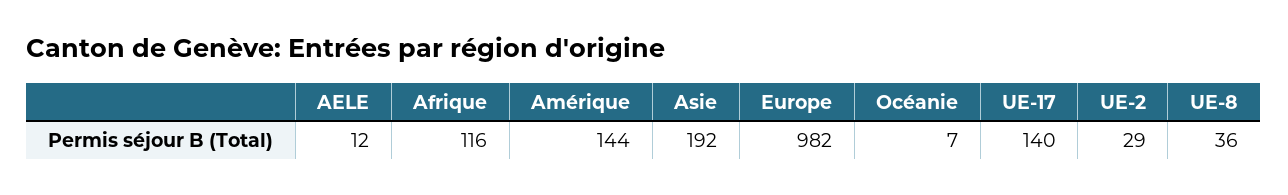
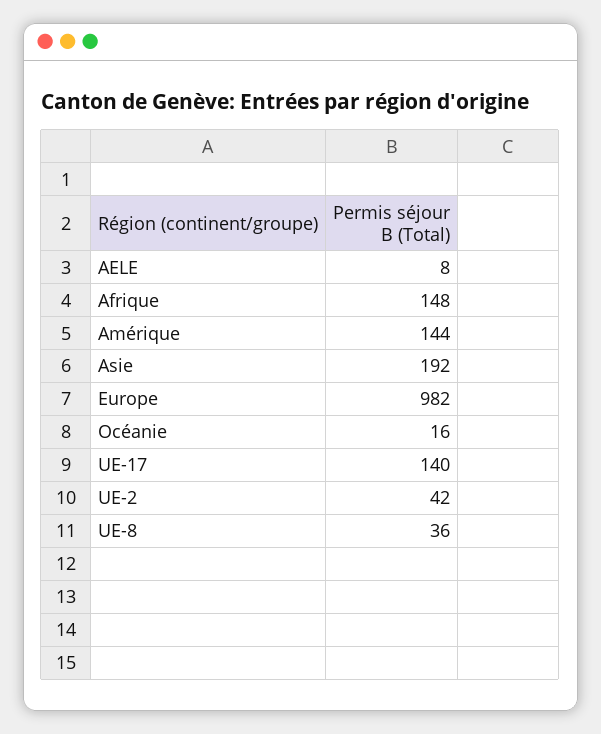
  {
-   "AELE": 12,
+   "AELE": 8,
-   "Afrique": 116,
+   "Afrique": 148,
    "Amérique": 144,
    "Asie": 192,
    "Europe": 982,
-   "Océanie": 7,
+   "Océanie": 16,
    "UE-17": 140,
-   "UE-2": 29,
+   "UE-2": 42,
    "UE-8": 36
  }

